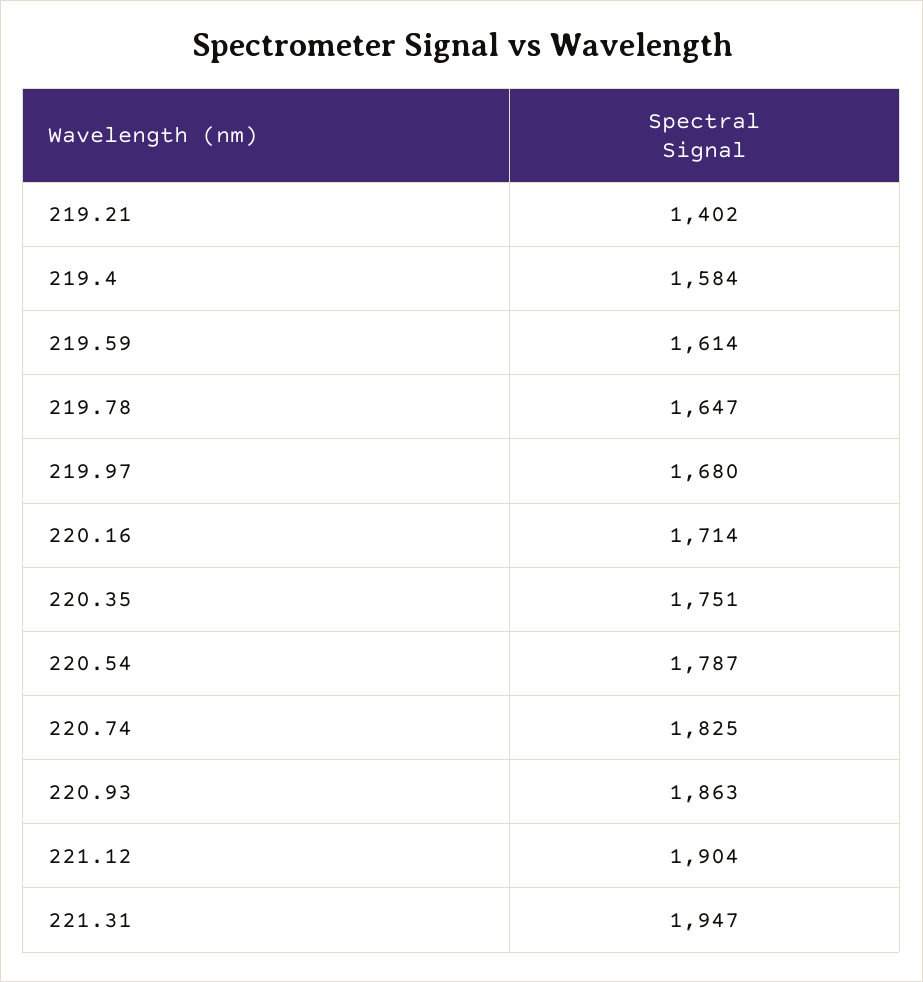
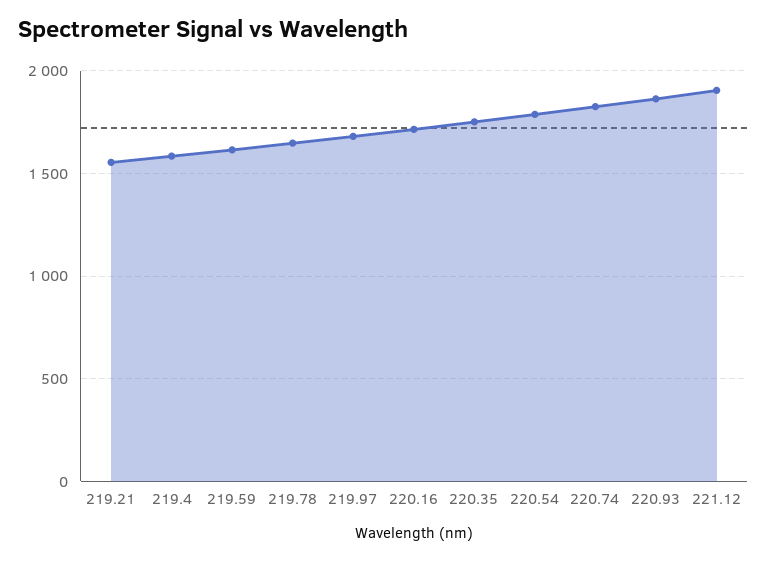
  {
-   "219.21": 1402,
+   "219.21": 1550,
    "219.4": 1584,
    "219.59": 1614,
    "219.78": 1647,
    "219.97": 1680,
    "220.16": 1714,
    "220.35": 1751,
    "220.54": 1787,
    "220.74": 1825,
    "220.93": 1863,
-   "221.12": 1904,
+   "221.12": 1904
-   "221.31": 1947
  }

